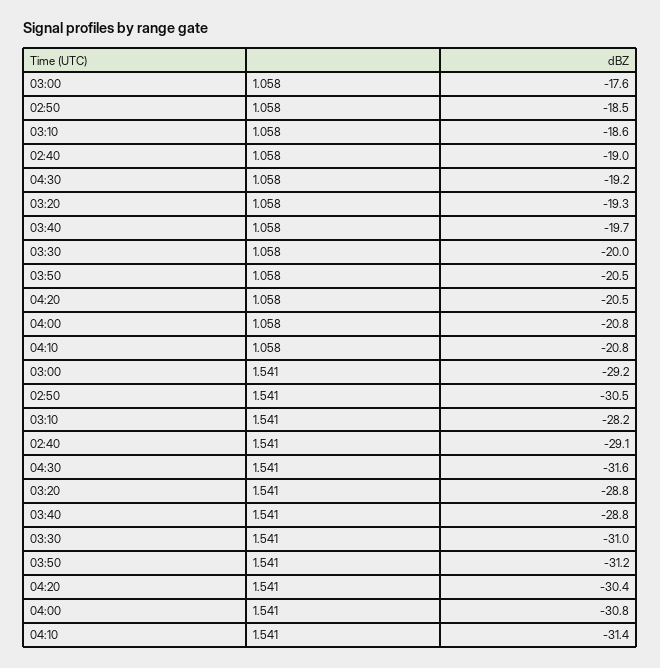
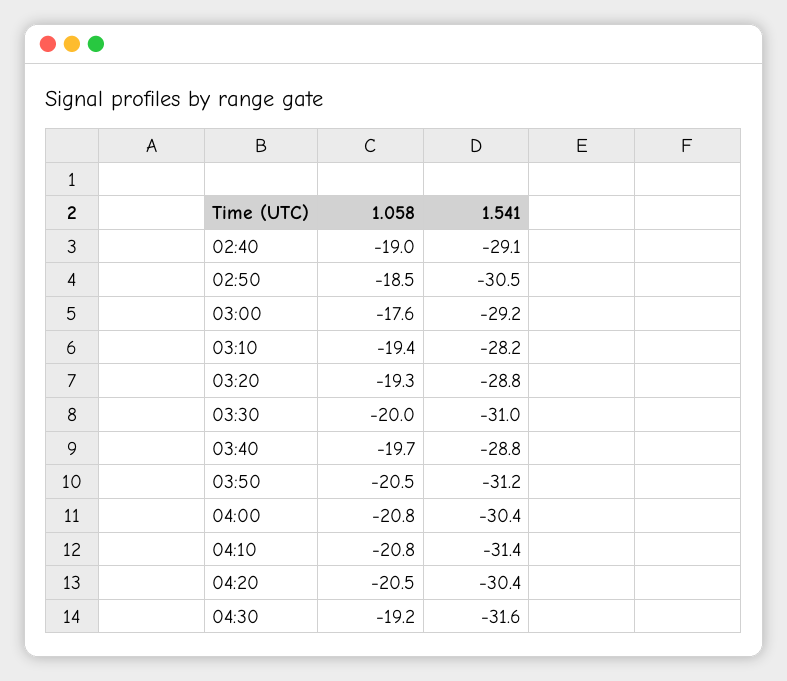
  {
    "03:00": {
      "1.058": -17.6,
      "1.541": -29.2
    },
    "02:50": {
      "1.058": -18.5,
      "1.541": -30.5
    },
    "03:10": {
-     "1.058": -18.6,
+     "1.058": -19.4,
      "1.541": -28.2
    },
    "02:40": {
      "1.058": -19,
      "1.541": -29.1
    },
    "04:30": {
      "1.058": -19.2,
      "1.541": -31.6
    },
    "03:20": {
      "1.058": -19.3,
      "1.541": -28.8
    },
    "03:40": {
      "1.058": -19.7,
      "1.541": -28.8
    },
    "03:30": {
      "1.058": -20,
      "1.541": -31
    },
    "03:50": {
      "1.058": -20.5,
      "1.541": -31.2
    },
    "04:20": {
      "1.058": -20.5,
      "1.541": -30.4
    },
    "04:00": {
      "1.058": -20.8,
-     "1.541": -30.8
+     "1.541": -30.4
    },
    "04:10": {
      "1.058": -20.8,
      "1.541": -31.4
    }
  }

